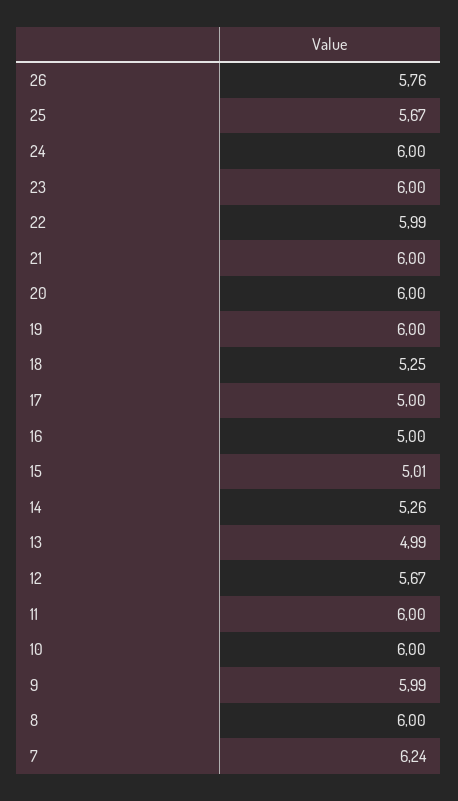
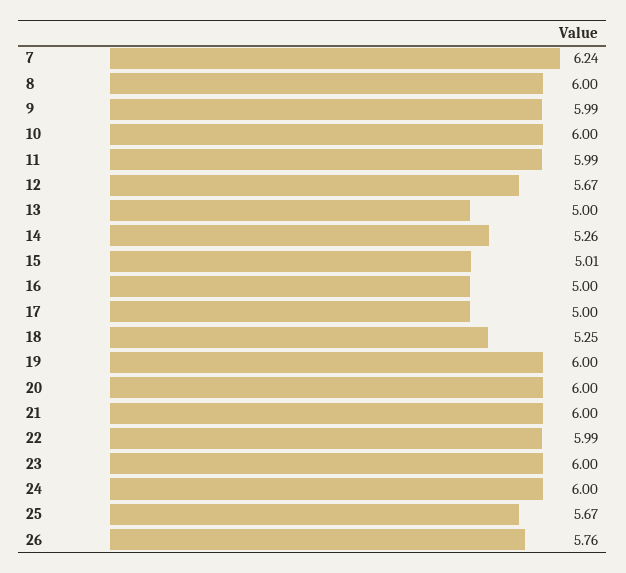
  {
    "26": 5.76,
    "25": 5.67,
    "24": 6,
    "23": 6,
    "22": 5.99,
    "21": 6,
    "20": 6,
    "19": 6,
    "18": 5.25,
    "17": 5,
    "16": 5,
    "15": 5.01,
    "14": 5.26,
-   "13": 4.99,
+   "13": 5,
    "12": 5.67,
-   "11": 6,
+   "11": 5.99,
    "10": 6,
    "9": 5.99,
    "8": 6,
    "7": 6.24
  }

